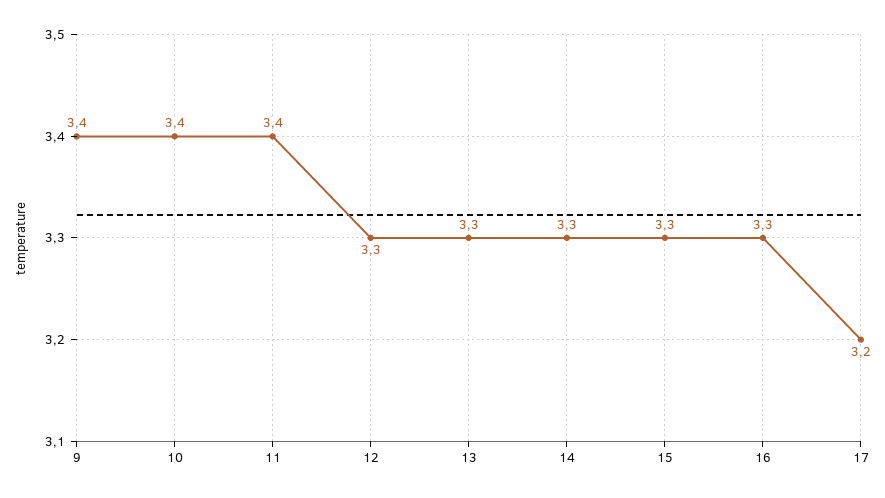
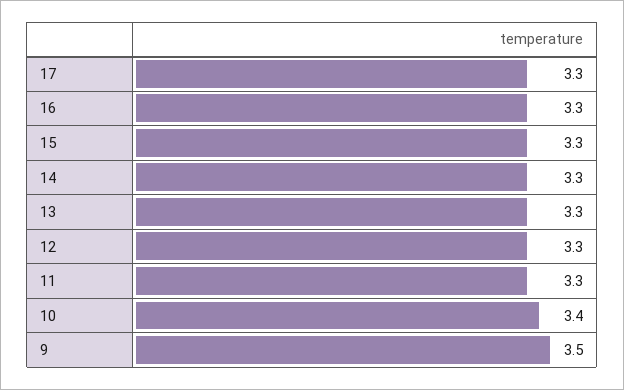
  {
-   "9": 3.4,
+   "9": 3.5,
    "10": 3.4,
-   "11": 3.4,
+   "11": 3.3,
    "12": 3.3,
    "13": 3.3,
    "14": 3.3,
    "15": 3.3,
    "16": 3.3,
-   "17": 3.2
+   "17": 3.3
  }

